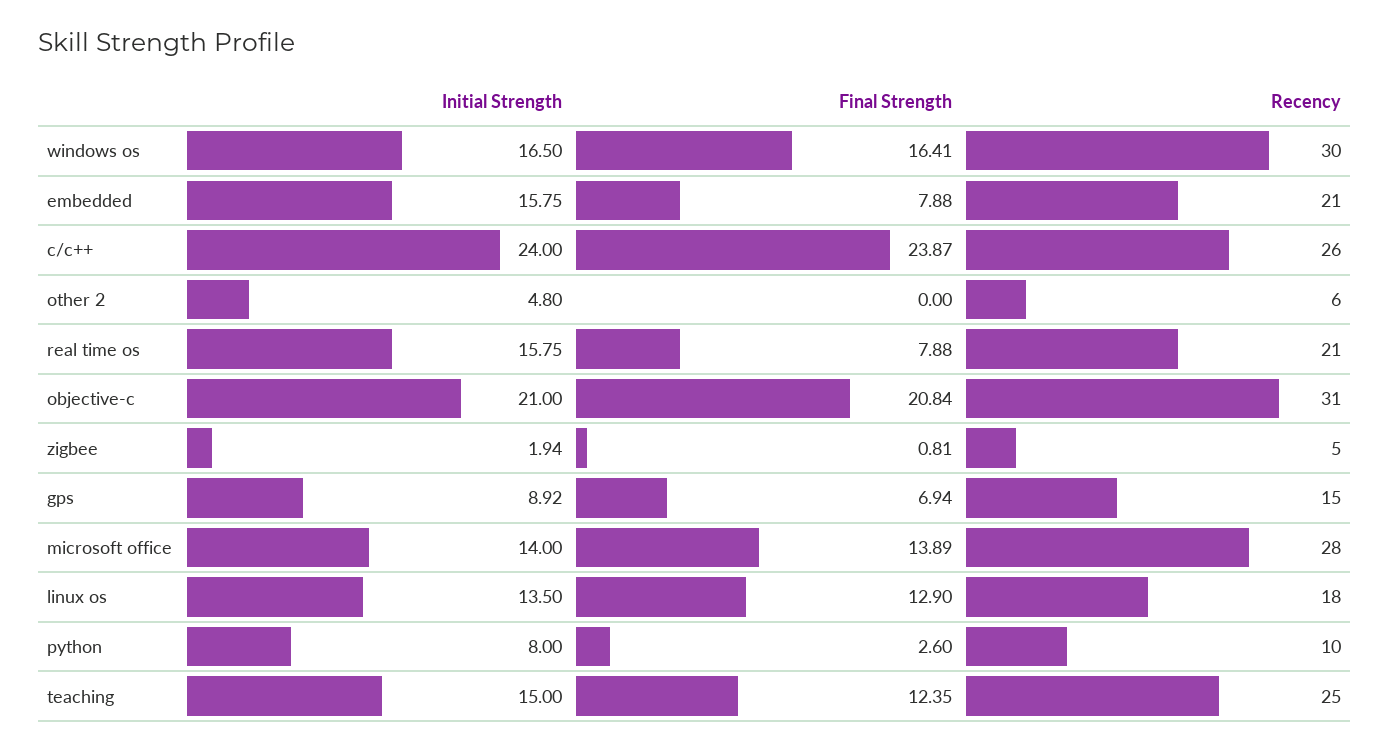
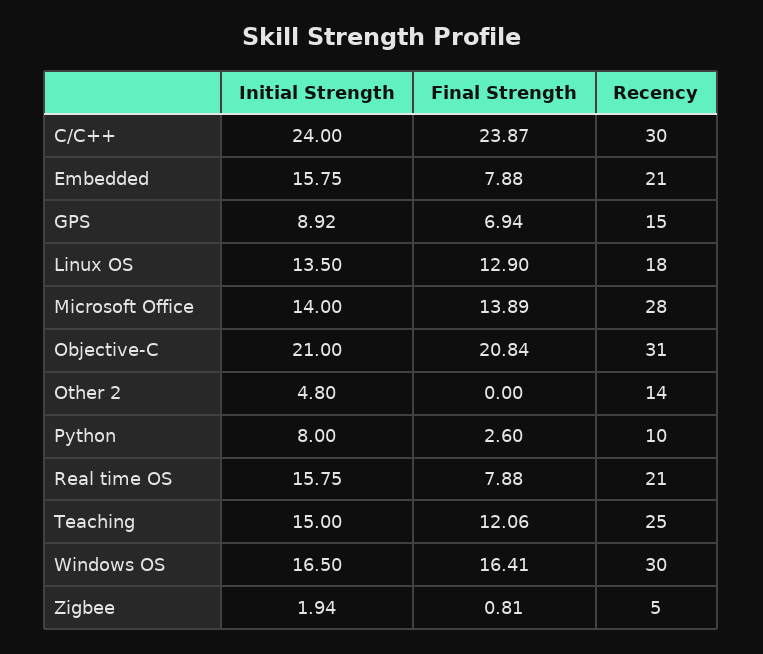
  {
    "Initial Strength": {
      "windows os": 16.5,
      "embedded": 15.75,
      "c/c++": 24,
      "other 2": 4.8,
      "real time os": 15.75,
      "objective-c": 21,
      "zigbee": 1.94,
      "gps": 8.92,
      "microsoft office": 14,
      "linux os": 13.5,
      "python": 8,
      "teaching": 15
    },
    "Final Strength": {
      "windows os": 16.41,
      "embedded": 7.88,
      "c/c++": 23.87,
      "other 2": 0,
      "real time os": 7.88,
      "objective-c": 20.84,
      "zigbee": 0.81,
      "gps": 6.94,
      "microsoft office": 13.89,
      "linux os": 12.9,
      "python": 2.6,
-     "teaching": 12.35
+     "teaching": 12.06
    },
    "Recency": {
      "windows os": 30,
      "embedded": 21,
-     "c/c++": 26,
+     "c/c++": 30,
-     "other 2": 6,
+     "other 2": 14,
      "real time os": 21,
      "objective-c": 31,
      "zigbee": 5,
      "gps": 15,
      "microsoft office": 28,
      "linux os": 18,
      "python": 10,
      "teaching": 25
    }
  }

